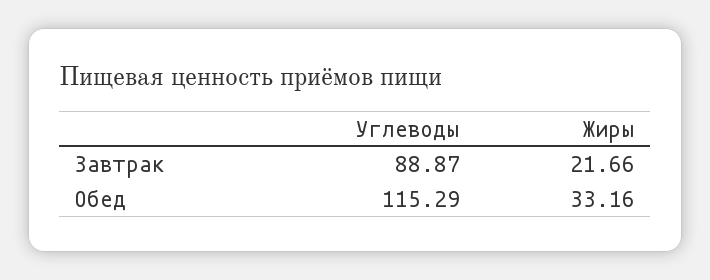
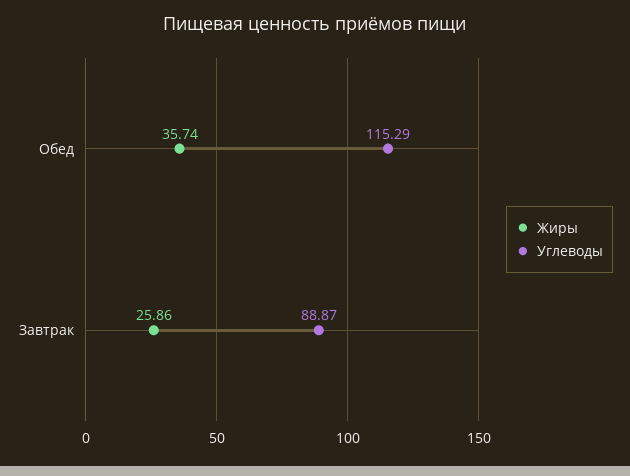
  {
    "Углеводы": {
      "Завтрак": 88.87,
      "Обед": 115.29
    },
    "Жиры": {
-     "Завтрак": 21.66,
+     "Завтрак": 25.86,
-     "Обед": 33.16
+     "Обед": 35.74
    }
  }

